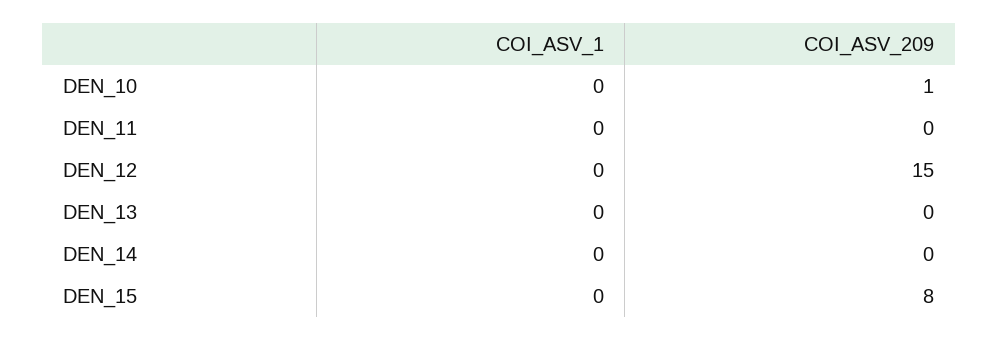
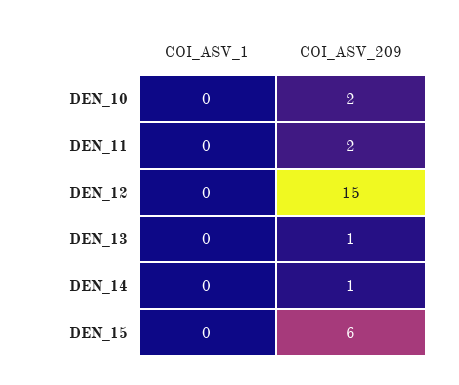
  {
    "COI_ASV_1": {
      "DEN_10": 0,
      "DEN_11": 0,
      "DEN_12": 0,
      "DEN_13": 0,
      "DEN_14": 0,
      "DEN_15": 0
    },
    "COI_ASV_209": {
-     "DEN_10": 1,
+     "DEN_10": 2,
-     "DEN_11": 0,
+     "DEN_11": 2,
      "DEN_12": 15,
-     "DEN_13": 0,
+     "DEN_13": 1,
-     "DEN_14": 0,
+     "DEN_14": 1,
-     "DEN_15": 8
+     "DEN_15": 6
    }
  }

